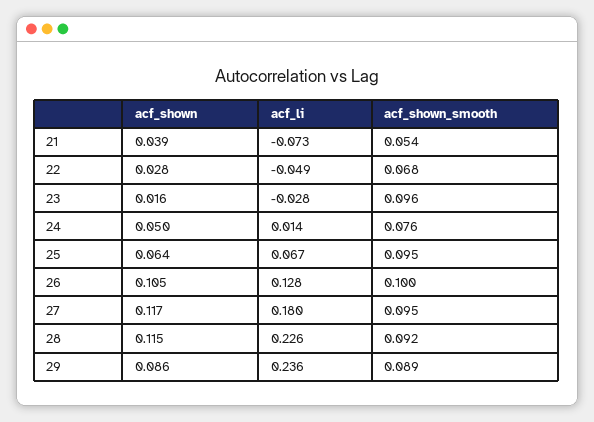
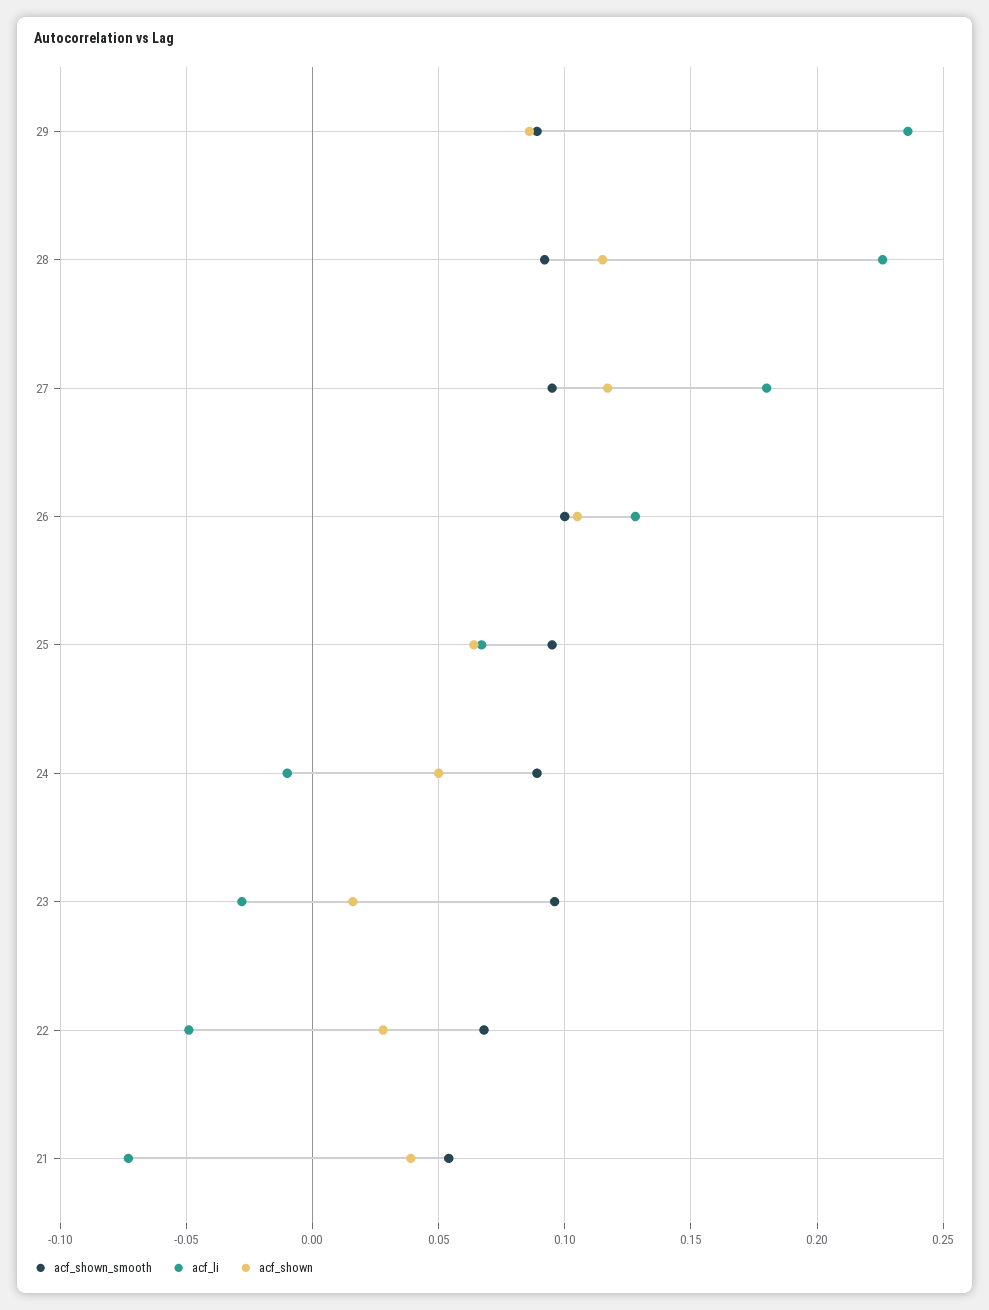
  {
    "acf_shown": {
      "21": 0.039,
      "22": 0.028,
      "23": 0.016,
      "24": 0.05,
      "25": 0.064,
      "26": 0.105,
      "27": 0.117,
      "28": 0.115,
      "29": 0.086
    },
    "acf_li": {
      "21": -0.073,
      "22": -0.049,
      "23": -0.028,
-     "24": 0.014,
+     "24": -0.01,
      "25": 0.067,
      "26": 0.128,
      "27": 0.18,
      "28": 0.226,
      "29": 0.236
    },
    "acf_shown_smooth": {
      "21": 0.054,
      "22": 0.068,
      "23": 0.096,
-     "24": 0.076,
+     "24": 0.09,
      "25": 0.095,
      "26": 0.1,
      "27": 0.095,
      "28": 0.092,
      "29": 0.089
    }
  }

